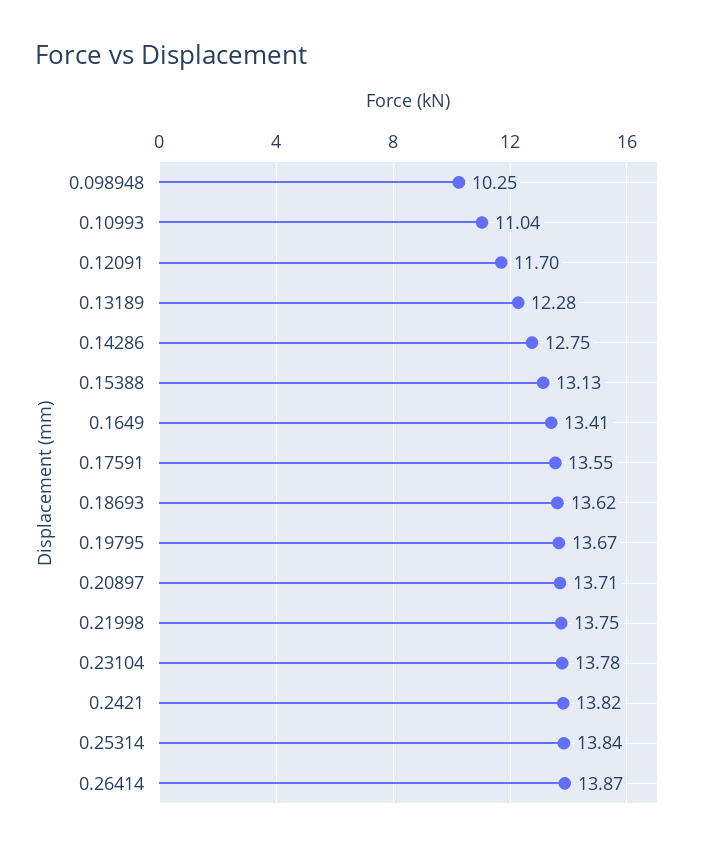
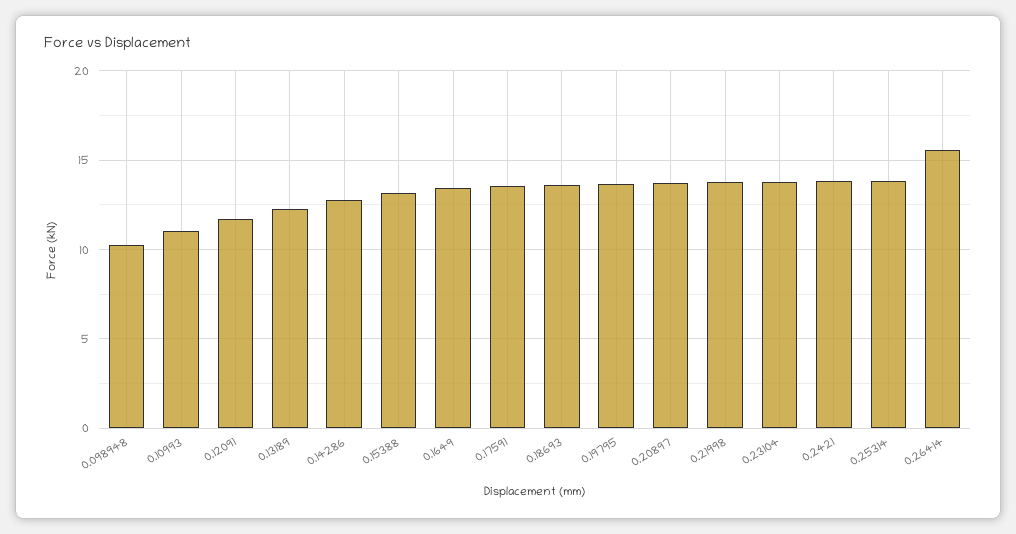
  {
    "0.098948": 10.25,
    "0.10993": 11.04,
    "0.12091": 11.7,
    "0.13189": 12.28,
    "0.14286": 12.75,
    "0.15388": 13.13,
    "0.1649": 13.41,
    "0.17591": 13.55,
    "0.18693": 13.62,
    "0.19795": 13.67,
    "0.20897": 13.71,
    "0.21998": 13.75,
    "0.23104": 13.78,
    "0.2421": 13.82,
    "0.25314": 13.84,
-   "0.26414": 13.87
+   "0.26414": 15.5
  }

